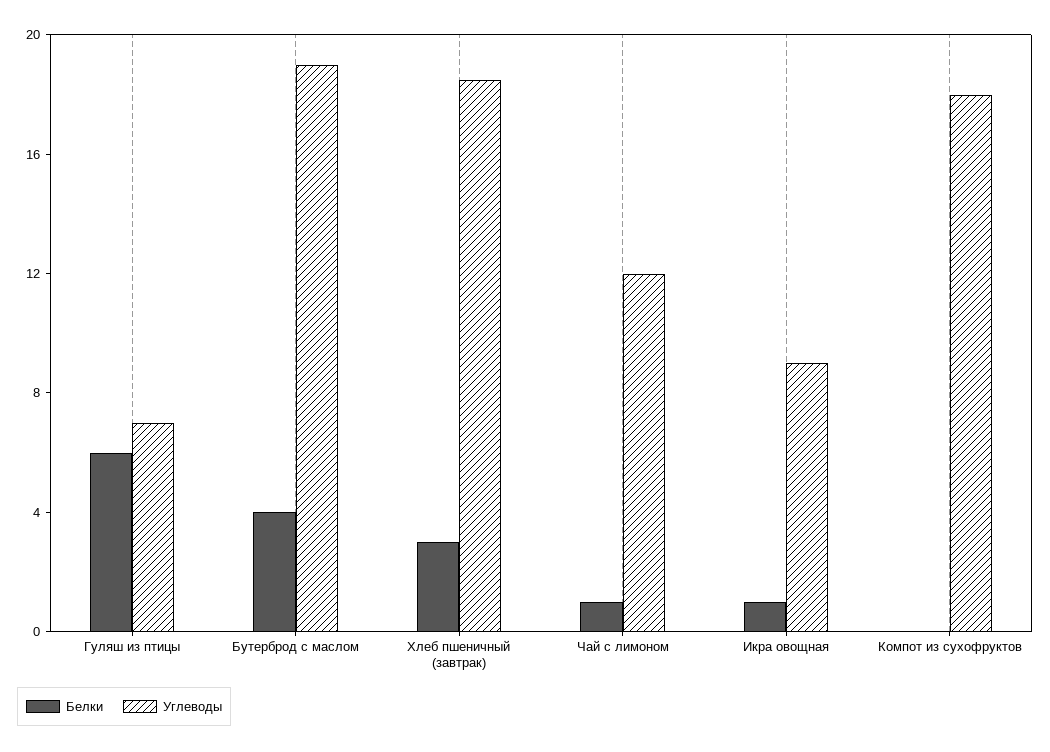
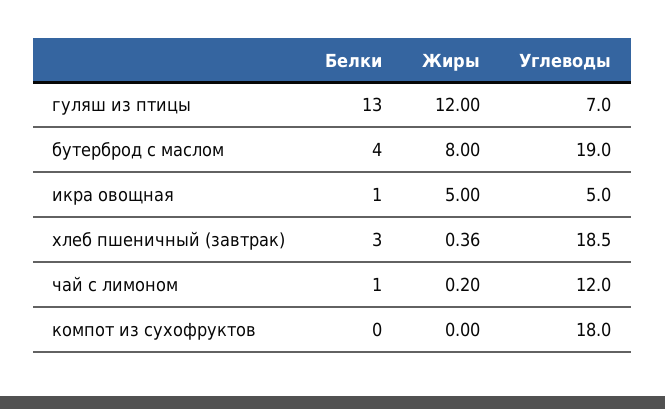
  {
    "Белки": {
-     "Гуляш из птицы": 6,
+     "Гуляш из птицы": 13,
      "Бутерброд с маслом": 4,
      "Хлеб пшеничный (завтрак)": 3,
      "Чай с лимоном": 1,
      "Икра овощная": 1,
      "Компот из сухофруктов": 0
    },
    "Углеводы": {
      "Гуляш из птицы": 7,
      "Бутерброд с маслом": 19,
      "Хлеб пшеничный (завтрак)": 18.5,
      "Чай с лимоном": 12,
-     "Икра овощная": 9,
+     "Икра овощная": 5,
      "Компот из сухофруктов": 18
-   }
+   },
+   "Жиры": {
+     "Гуляш из птицы": 12,
+     "Бутерброд с маслом": 8,
+     "Икра овощная": 5,
+     "Хлеб пшеничный (завтрак)": 0.36,
+     "Чай с лимоном": 0.2,
+     "Компот из сухофруктов": 0
+   }
  }

